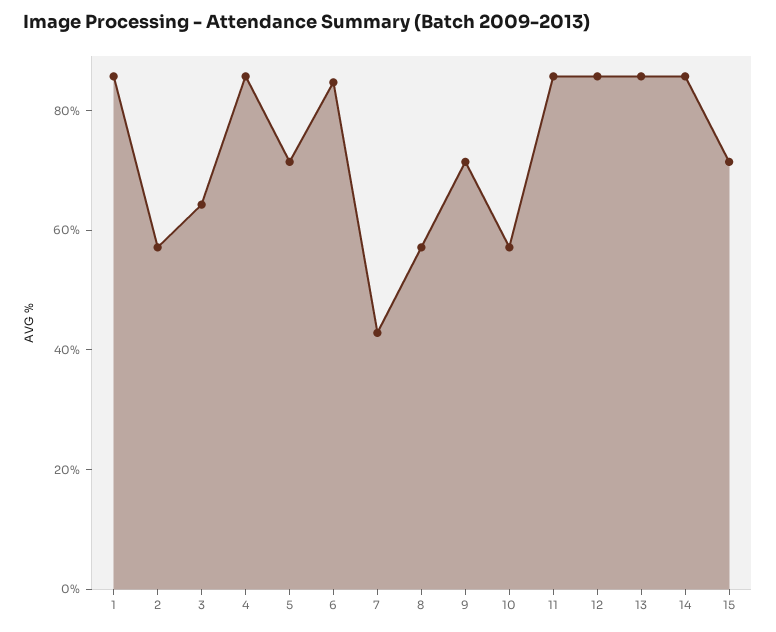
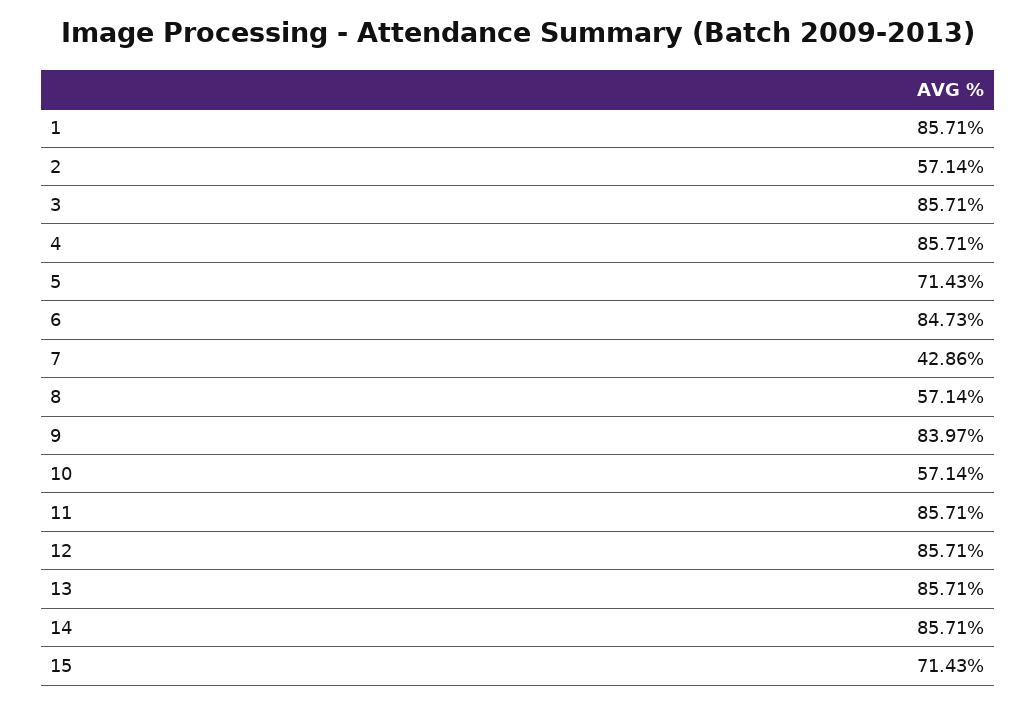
  {
    "1": 85.71,
    "2": 57.14,
-   "3": 65,
+   "3": 85.71,
    "4": 85.71,
    "5": 71.43,
    "6": 84.73,
    "7": 42.86,
    "8": 57.14,
-   "9": 70,
+   "9": 83.97,
    "10": 57.14,
    "11": 85.71,
    "12": 85.71,
    "13": 85.71,
    "14": 85.71,
    "15": 71.43
  }

